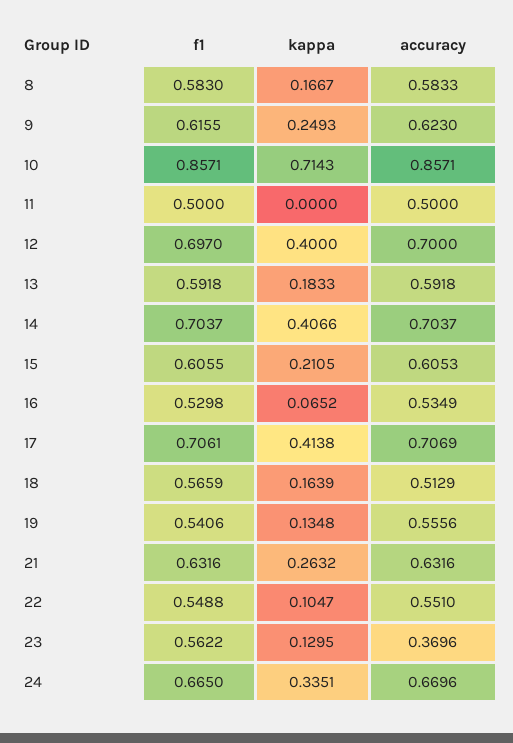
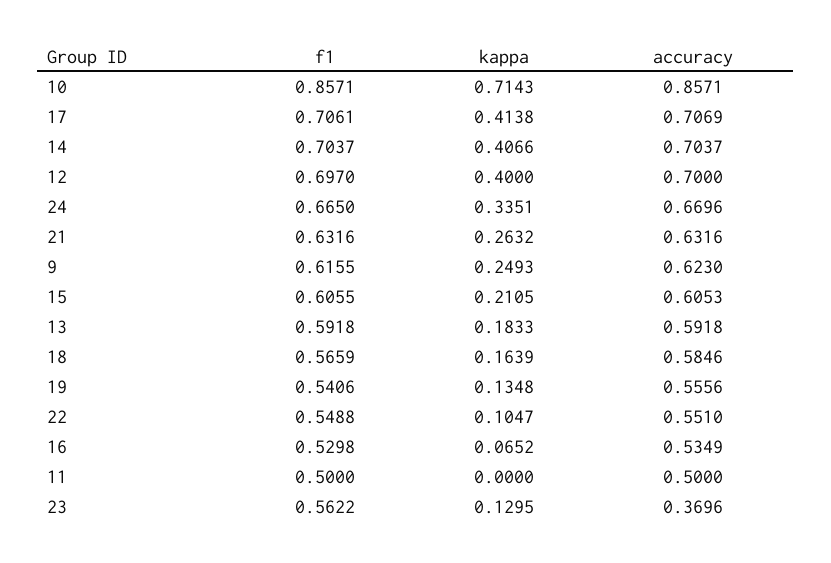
  {
    "f1": {
-     "8": 0.583,
      "9": 0.6155,
      "10": 0.8571,
      "11": 0.5,
      "12": 0.697,
      "13": 0.5918,
      "14": 0.7037,
      "15": 0.6055,
      "16": 0.5298,
      "17": 0.7061,
      "18": 0.5659,
      "19": 0.5406,
      "21": 0.6316,
      "22": 0.5488,
      "23": 0.5622,
      "24": 0.665
    },
    "kappa": {
-     "8": 0.1667,
      "9": 0.2493,
      "10": 0.7143,
      "11": 0,
      "12": 0.4,
      "13": 0.1833,
      "14": 0.4066,
      "15": 0.2105,
      "16": 0.0652,
      "17": 0.4138,
      "18": 0.1639,
      "19": 0.1348,
      "21": 0.2632,
      "22": 0.1047,
      "23": 0.1295,
      "24": 0.3351
    },
    "accuracy": {
-     "8": 0.5833,
      "9": 0.623,
      "10": 0.8571,
      "11": 0.5,
      "12": 0.7,
      "13": 0.5918,
      "14": 0.7037,
      "15": 0.6053,
      "16": 0.5349,
      "17": 0.7069,
-     "18": 0.5129,
+     "18": 0.5846,
      "19": 0.5556,
      "21": 0.6316,
      "22": 0.551,
      "23": 0.3696,
      "24": 0.6696
    }
  }

